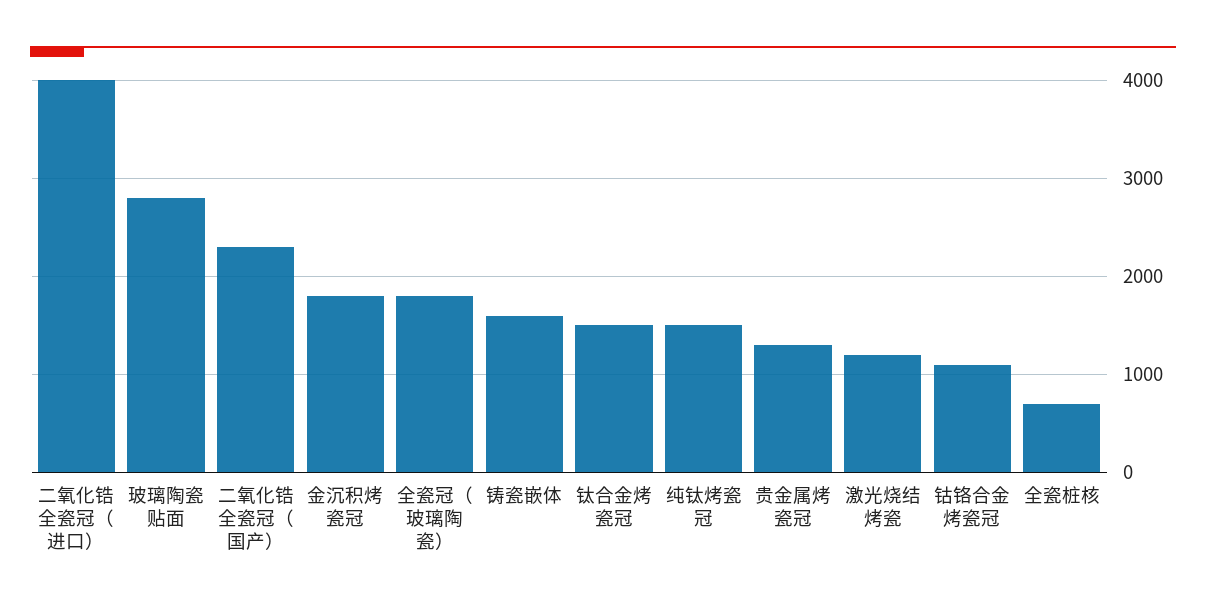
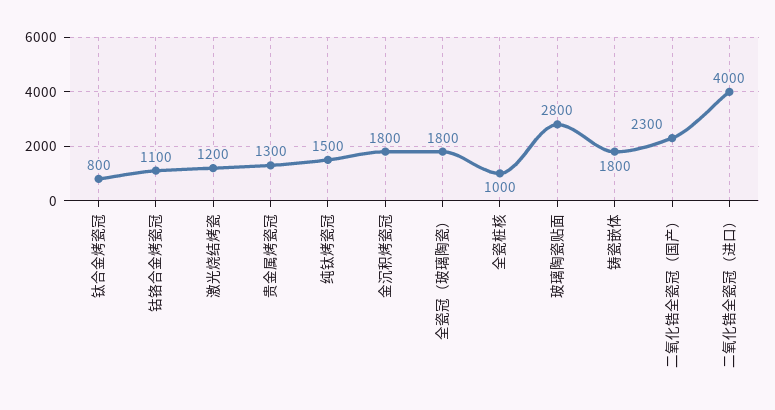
  {
    "二氧化锆全瓷冠（进口）": 4000,
    "玻璃陶瓷贴面": 2800,
    "二氧化锆全瓷冠（国产）": 2300,
    "金沉积烤瓷冠": 1800,
    "全瓷冠（玻璃陶瓷）": 1800,
-   "铸瓷嵌体": 1600,
+   "铸瓷嵌体": 1800,
-   "钛合金烤瓷冠": 1500,
+   "钛合金烤瓷冠": 800,
    "纯钛烤瓷冠": 1500,
    "贵金属烤瓷冠": 1300,
    "激光烧结烤瓷": 1200,
    "钴铬合金烤瓷冠": 1100,
-   "全瓷桩核": 700
+   "全瓷桩核": 1000
  }

